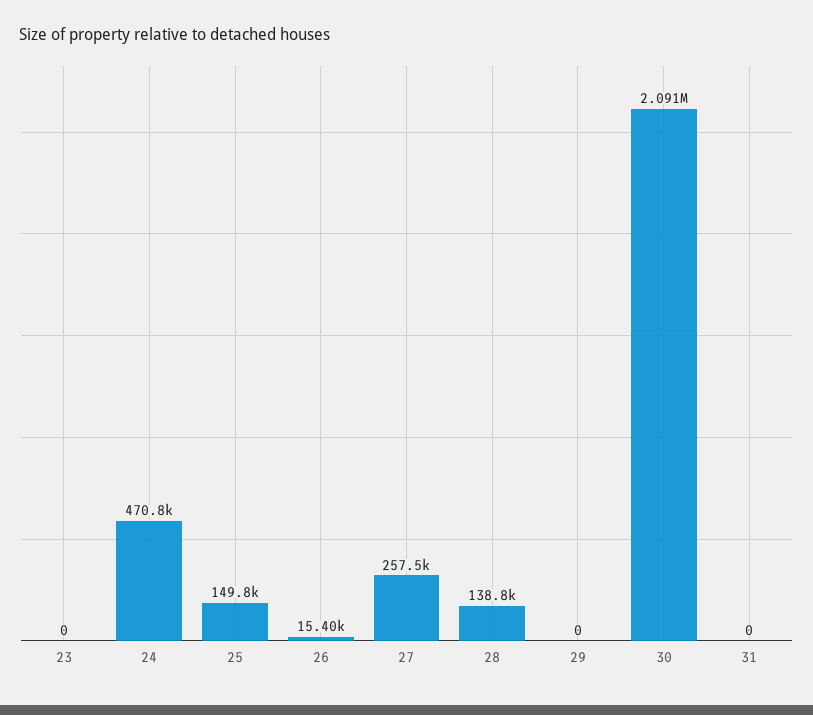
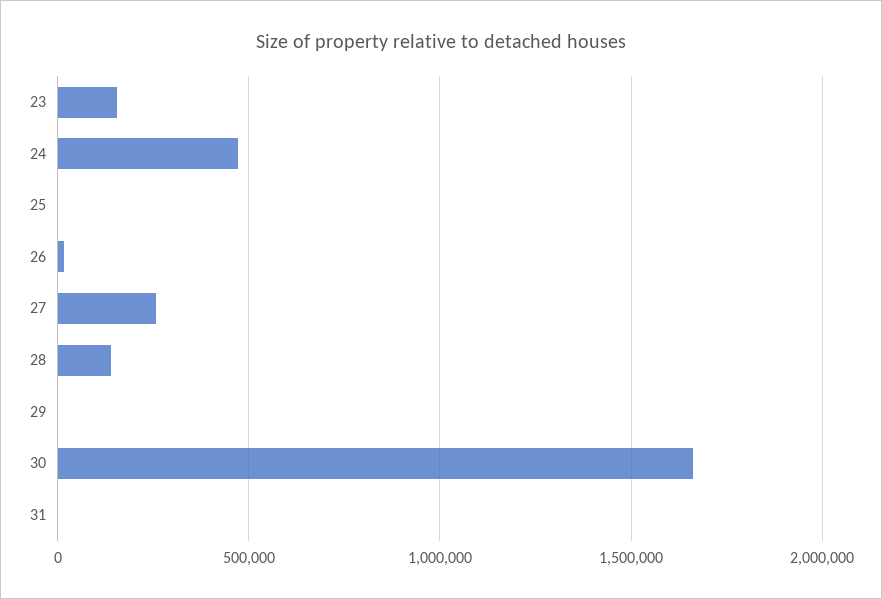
  {
-   "23": 0,
+   "23": 150000,
    "24": 470800,
-   "25": 149800,
+   "25": 0,
    "26": 15400,
    "27": 257500,
    "28": 138800,
    "29": 0,
-   "30": 2091000,
+   "30": 1650000,
    "31": 0
  }

